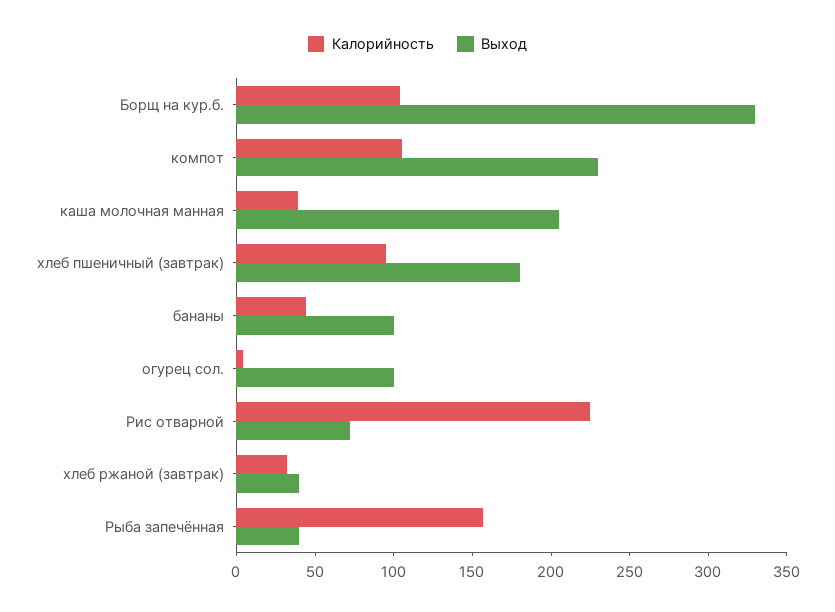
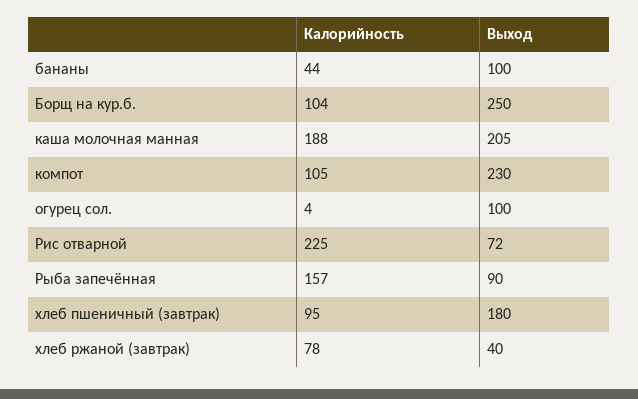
  {
    "Калорийность": {
      "Борщ на кур.б.": 104,
      "компот": 105,
-     "каша молочная манная": 40,
+     "каша молочная манная": 188,
      "хлеб пшеничный (завтрак)": 95,
      "бананы": 44,
      "огурец сол.": 4,
      "Рис отварной": 225,
-     "хлеб ржаной (завтрак)": 30,
+     "хлеб ржаной (завтрак)": 78,
      "Рыба запечённая": 157
    },
    "Выход": {
-     "Борщ на кур.б.": 330,
+     "Борщ на кур.б.": 250,
      "компот": 230,
      "каша молочная манная": 205,
      "хлеб пшеничный (завтрак)": 180,
      "бананы": 100,
      "огурец сол.": 100,
      "Рис отварной": 72,
      "хлеб ржаной (завтрак)": 40,
-     "Рыба запечённая": 40
+     "Рыба запечённая": 90
    }
  }

